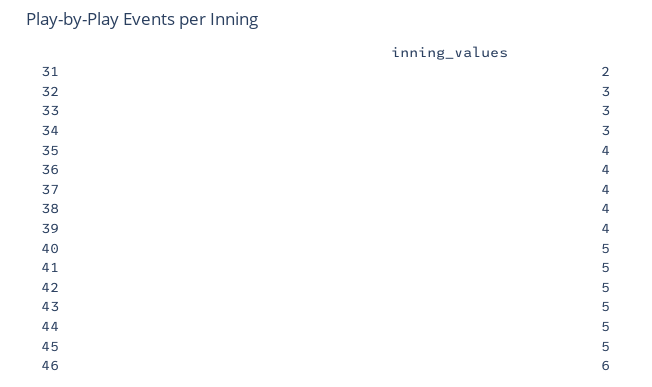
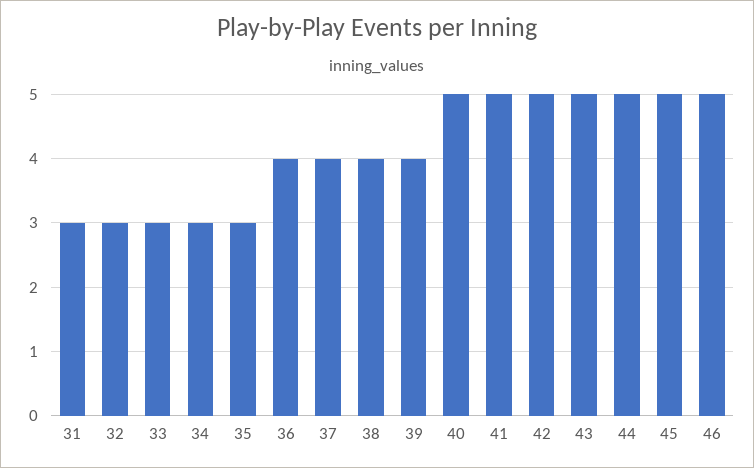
  {
-   "31": 2,
+   "31": 3,
    "32": 3,
    "33": 3,
    "34": 3,
-   "35": 4,
+   "35": 3,
    "36": 4,
    "37": 4,
    "38": 4,
    "39": 4,
    "40": 5,
    "41": 5,
    "42": 5,
    "43": 5,
    "44": 5,
    "45": 5,
-   "46": 6
+   "46": 5
  }

